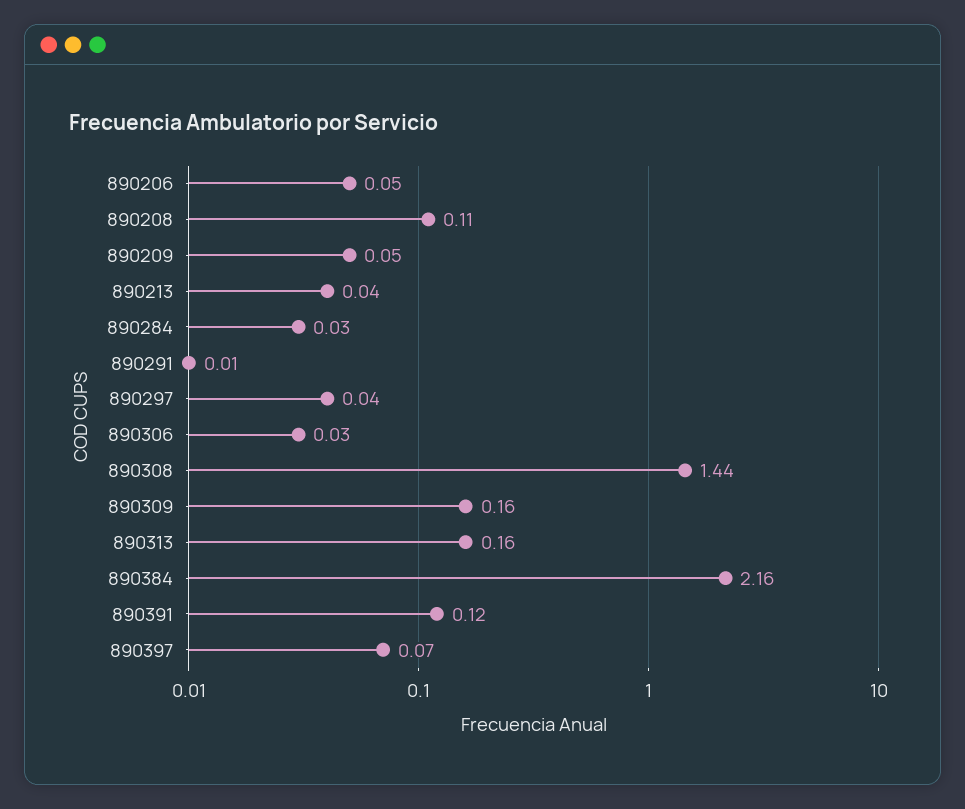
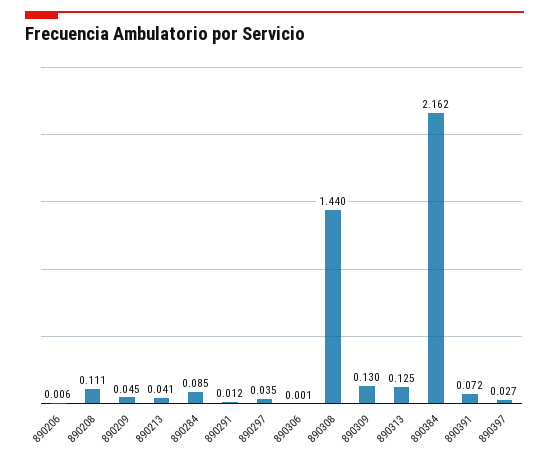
  {
-   "890206": 0.05,
+   "890206": 0.006,
    "890208": 0.111,
    "890209": 0.045,
    "890213": 0.041,
-   "890284": 0.03,
+   "890284": 0.085,
    "890291": 0.012,
    "890297": 0.035,
-   "890306": 0.03,
+   "890306": 0.001,
    "890308": 1.44,
-   "890309": 0.16,
+   "890309": 0.13,
-   "890313": 0.16,
+   "890313": 0.125,
    "890384": 2.162,
-   "890391": 0.12,
+   "890391": 0.072,
-   "890397": 0.07
+   "890397": 0.027
  }

